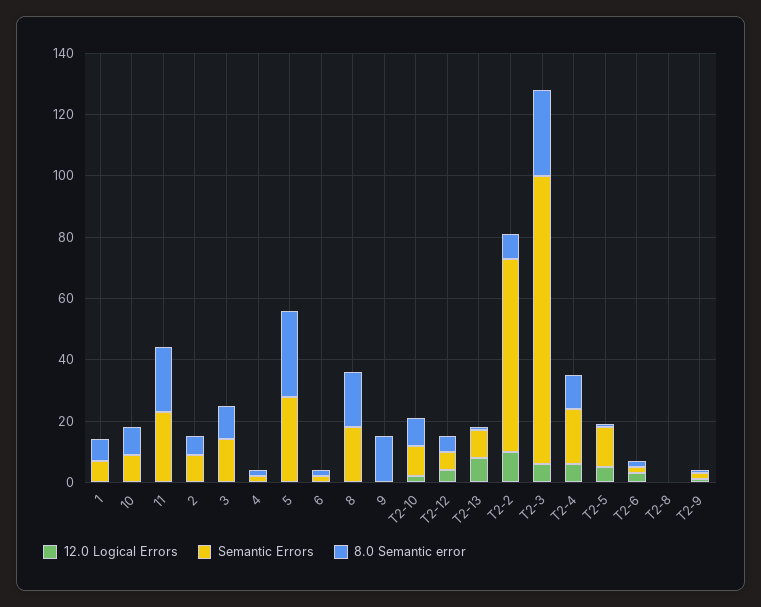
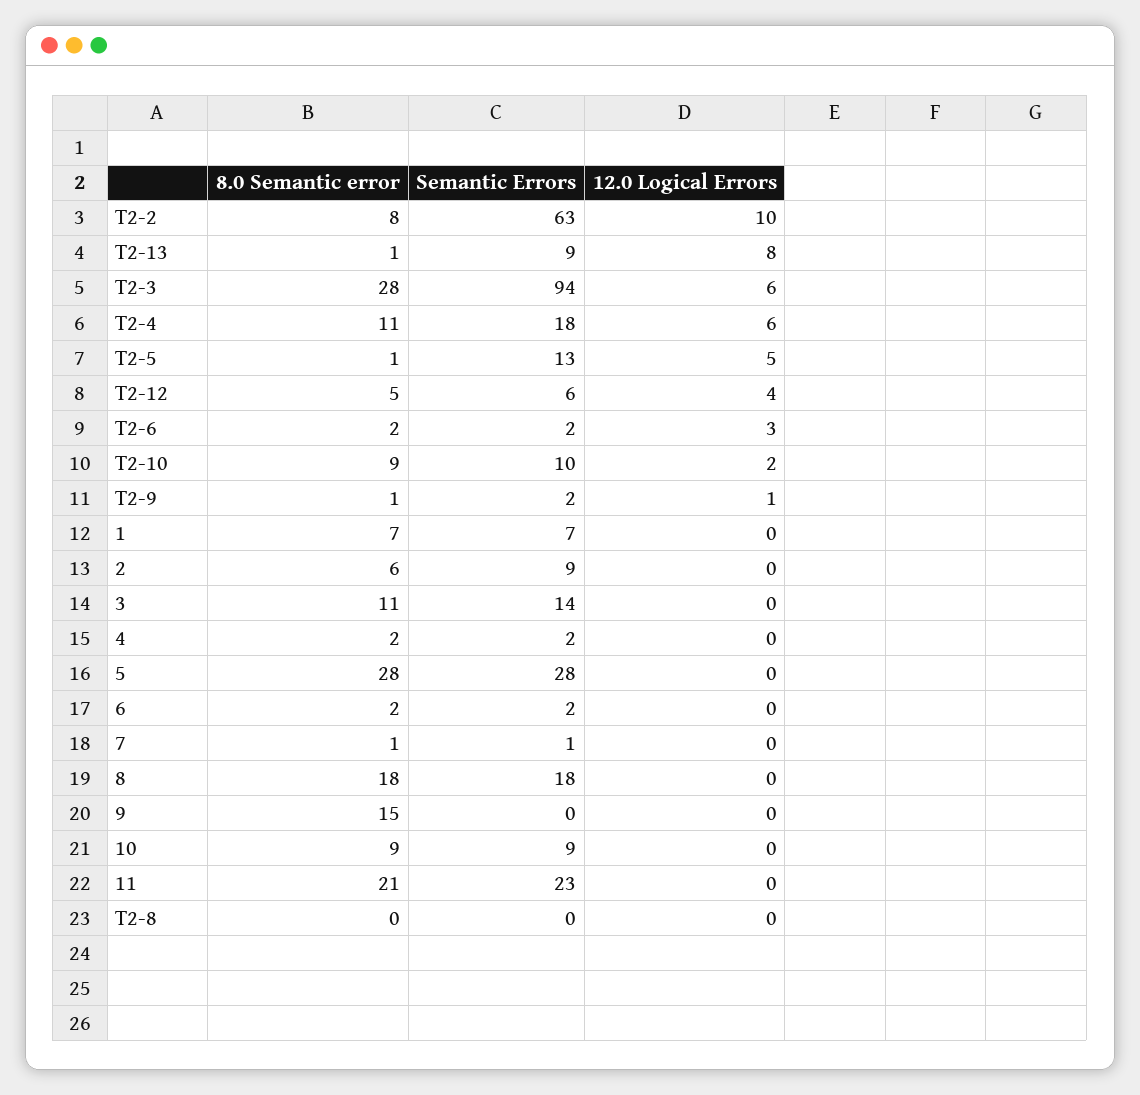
  {
    "12.0 Logical Errors": {
      "1": 0,
      "10": 0,
      "11": 0,
      "2": 0,
      "3": 0,
      "4": 0,
      "5": 0,
      "6": 0,
      "8": 0,
      "9": 0,
      "T2-10": 2,
      "T2-12": 4,
      "T2-13": 8,
      "T2-2": 10,
      "T2-3": 6,
      "T2-4": 6,
      "T2-5": 5,
      "T2-6": 3,
      "T2-8": 0,
-     "T2-9": 1
+     "T2-9": 1,
+     "7": 0
    },
    "Semantic Errors": {
      "1": 7,
      "10": 9,
      "11": 23,
      "2": 9,
      "3": 14,
      "4": 2,
      "5": 28,
      "6": 2,
      "8": 18,
      "9": 0,
      "T2-10": 10,
      "T2-12": 6,
      "T2-13": 9,
      "T2-2": 63,
      "T2-3": 94,
      "T2-4": 18,
      "T2-5": 13,
      "T2-6": 2,
      "T2-8": 0,
-     "T2-9": 2
+     "T2-9": 2,
+     "7": 1
    },
    "8.0 Semantic error": {
      "1": 7,
      "10": 9,
      "11": 21,
      "2": 6,
      "3": 11,
      "4": 2,
      "5": 28,
      "6": 2,
      "8": 18,
      "9": 15,
      "T2-10": 9,
      "T2-12": 5,
      "T2-13": 1,
      "T2-2": 8,
      "T2-3": 28,
      "T2-4": 11,
      "T2-5": 1,
      "T2-6": 2,
      "T2-8": 0,
-     "T2-9": 1
+     "T2-9": 1,
+     "7": 1
    }
  }

